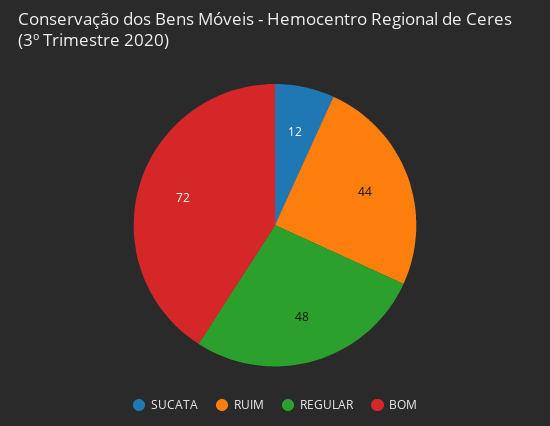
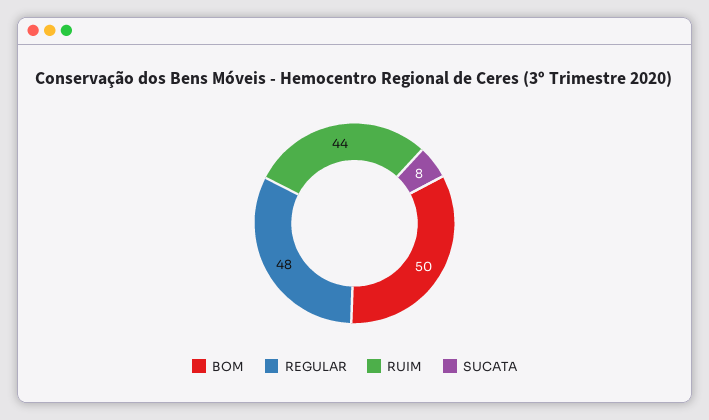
  {
-   "SUCATA": 12,
+   "SUCATA": 8,
    "RUIM": 44,
    "REGULAR": 48,
-   "BOM": 72
+   "BOM": 50
  }

